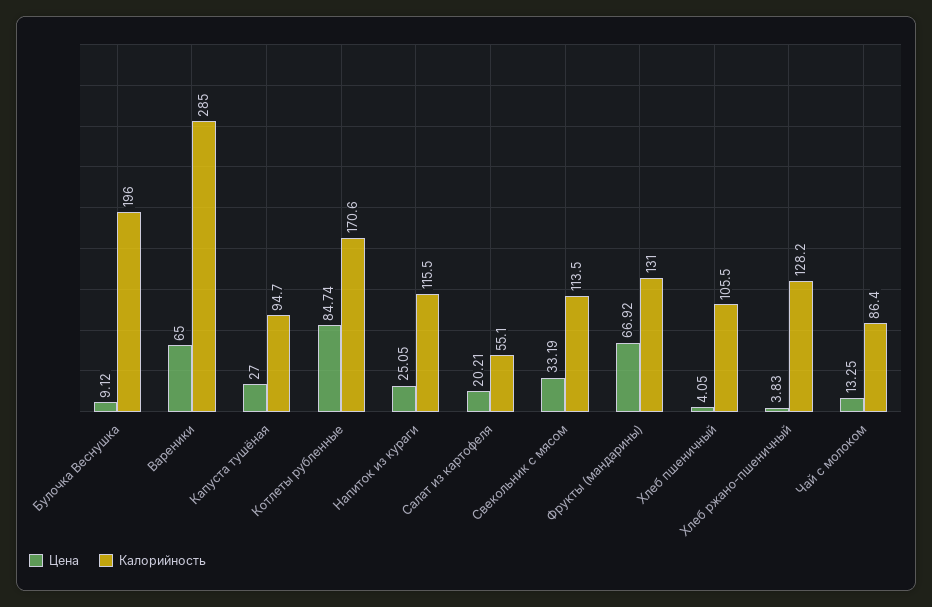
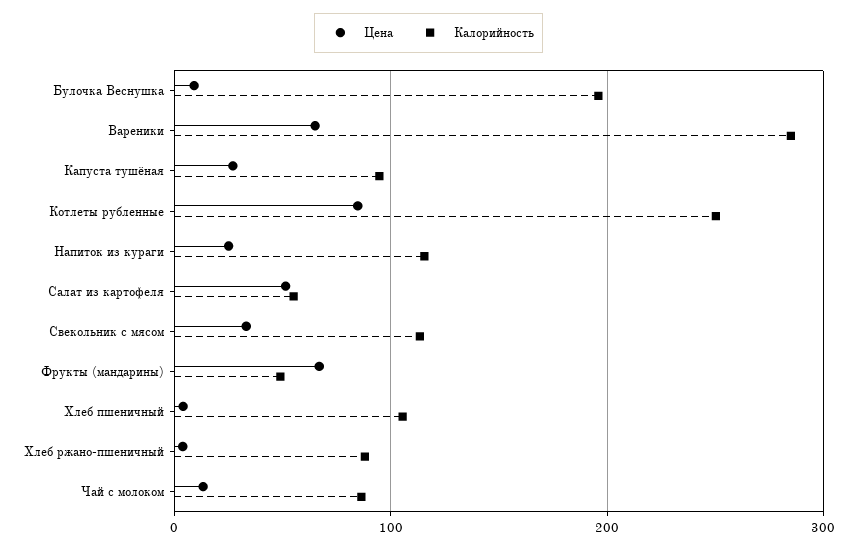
  {
    "Цена": {
      "Булочка Веснушка": 9.12,
      "Вареники": 65,
      "Капуста тушёная": 27,
      "Котлеты рубленные": 84.74,
      "Напиток из кураги": 25.05,
-     "Салат из картофеля": 20.21,
+     "Салат из картофеля": 50,
      "Свекольник с мясом": 33.19,
      "Фрукты (мандарины)": 66.92,
      "Хлеб пшеничный": 4.05,
      "Хлеб ржано-пшеничный": 3.83,
      "Чай с молоком": 13.25
    },
    "Калорийность": {
      "Булочка Веснушка": 196,
      "Вареники": 285,
      "Капуста тушёная": 94.7,
-     "Котлеты рубленные": 170.6,
+     "Котлеты рубленные": 250,
      "Напиток из кураги": 115.5,
      "Салат из картофеля": 55.1,
      "Свекольник с мясом": 113.5,
-     "Фрукты (мандарины)": 131,
+     "Фрукты (мандарины)": 50,
      "Хлеб пшеничный": 105.5,
-     "Хлеб ржано-пшеничный": 128.2,
+     "Хлеб ржано-пшеничный": 90,
      "Чай с молоком": 86.4
    }
  }

